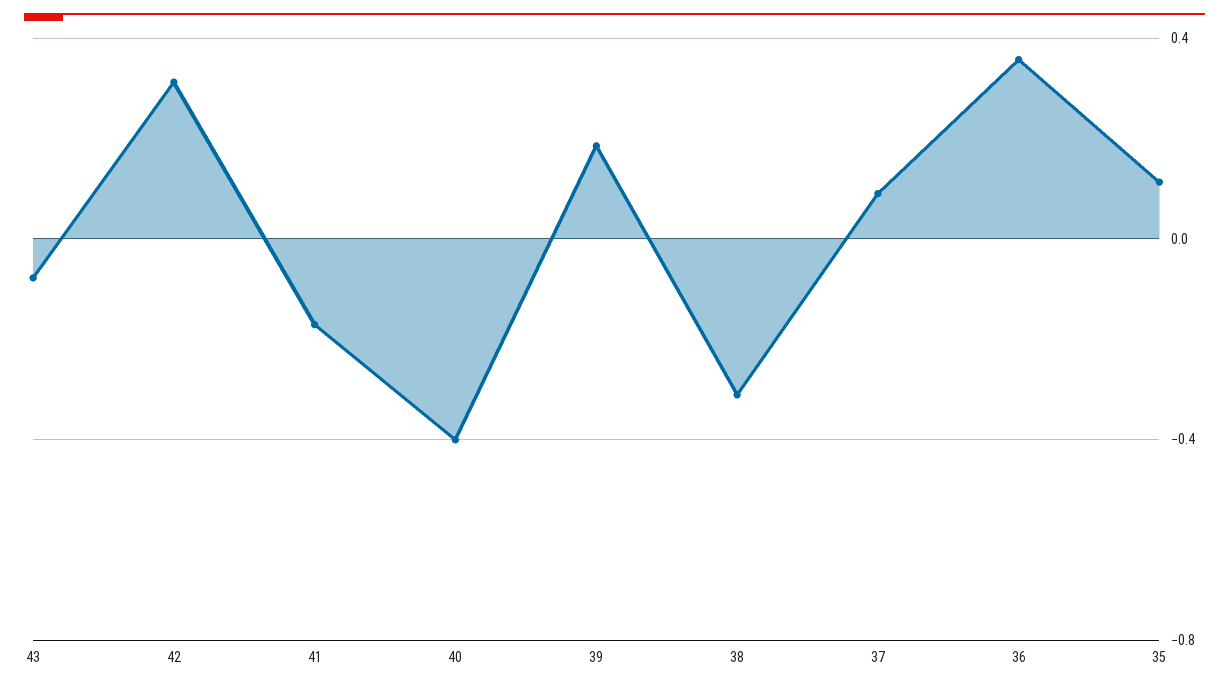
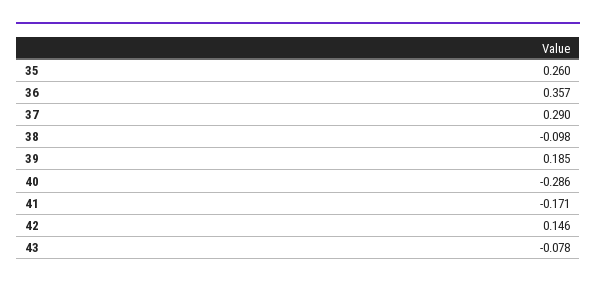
  {
    "43": -0.078,
-   "42": 0.3,
+   "42": 0.146,
    "41": -0.171,
-   "40": -0.4,
+   "40": -0.286,
    "39": 0.185,
-   "38": -0.3,
+   "38": -0.098,
-   "37": 0.1,
+   "37": 0.29,
    "36": 0.357,
-   "35": 0.1
+   "35": 0.26
  }

